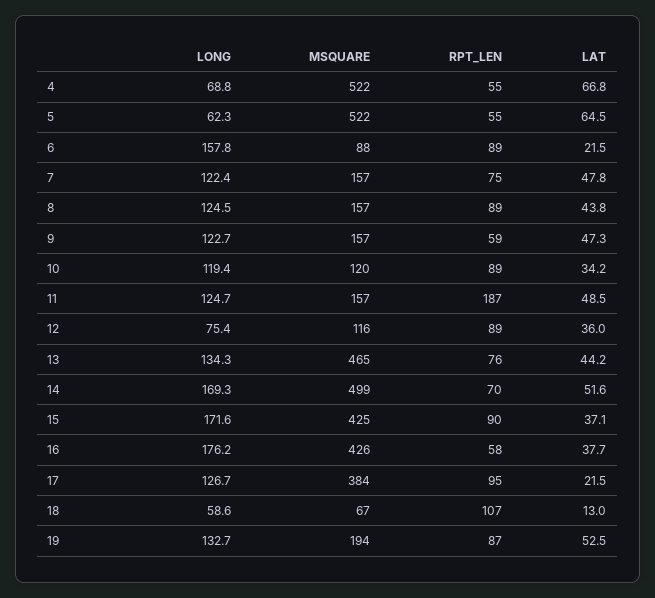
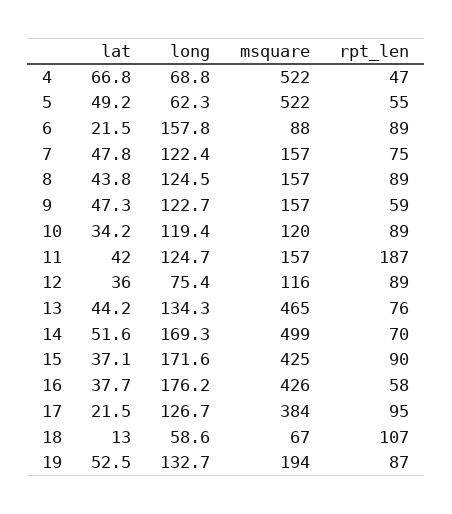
  {
    "LONG": {
      "4": 68.8,
      "5": 62.3,
      "6": 157.8,
      "7": 122.4,
      "8": 124.5,
      "9": 122.7,
      "10": 119.4,
      "11": 124.7,
      "12": 75.4,
      "13": 134.3,
      "14": 169.3,
      "15": 171.6,
      "16": 176.2,
      "17": 126.7,
      "18": 58.6,
      "19": 132.7
    },
    "MSQUARE": {
      "4": 522,
      "5": 522,
      "6": 88,
      "7": 157,
      "8": 157,
      "9": 157,
      "10": 120,
      "11": 157,
      "12": 116,
      "13": 465,
      "14": 499,
      "15": 425,
      "16": 426,
      "17": 384,
      "18": 67,
      "19": 194
    },
    "RPT_LEN": {
-     "4": 55,
+     "4": 47,
      "5": 55,
      "6": 89,
      "7": 75,
      "8": 89,
      "9": 59,
      "10": 89,
      "11": 187,
      "12": 89,
      "13": 76,
      "14": 70,
      "15": 90,
      "16": 58,
      "17": 95,
      "18": 107,
      "19": 87
    },
    "LAT": {
      "4": 66.8,
-     "5": 64.5,
+     "5": 49.2,
      "6": 21.5,
      "7": 47.8,
      "8": 43.8,
      "9": 47.3,
      "10": 34.2,
-     "11": 48.5,
+     "11": 42,
      "12": 36,
      "13": 44.2,
      "14": 51.6,
      "15": 37.1,
      "16": 37.7,
      "17": 21.5,
      "18": 13,
      "19": 52.5
    }
  }

